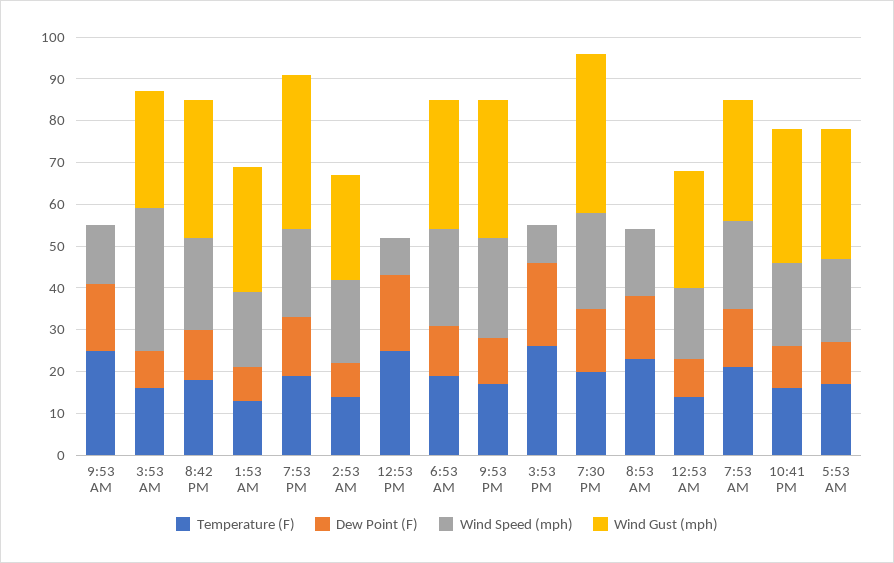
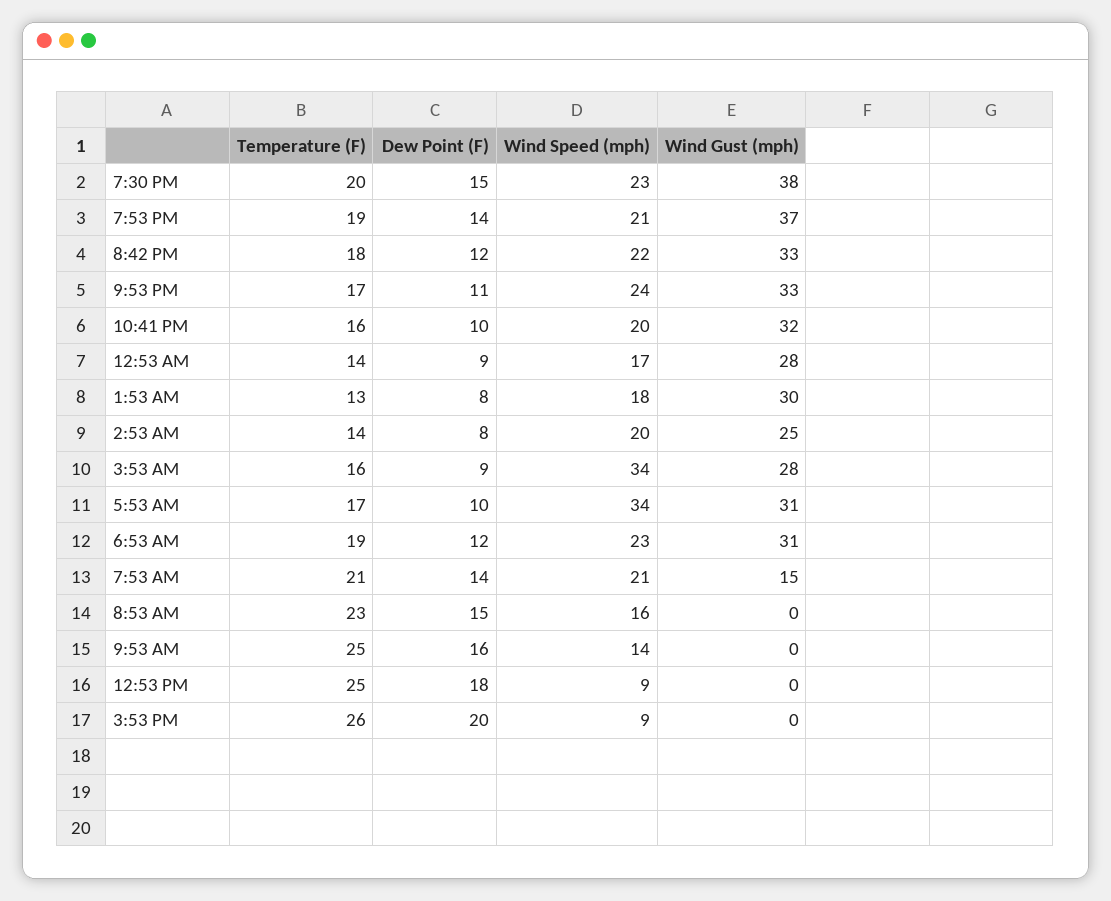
  {
    "Temperature (F)": {
      "9:53 AM": 25,
      "3:53 AM": 16,
      "8:42 PM": 18,
      "1:53 AM": 13,
      "7:53 PM": 19,
      "2:53 AM": 14,
      "12:53 PM": 25,
      "6:53 AM": 19,
      "9:53 PM": 17,
      "3:53 PM": 26,
      "7:30 PM": 20,
      "8:53 AM": 23,
      "12:53 AM": 14,
      "7:53 AM": 21,
      "10:41 PM": 16,
      "5:53 AM": 17
    },
    "Dew Point (F)": {
      "9:53 AM": 16,
      "3:53 AM": 9,
      "8:42 PM": 12,
      "1:53 AM": 8,
      "7:53 PM": 14,
      "2:53 AM": 8,
      "12:53 PM": 18,
      "6:53 AM": 12,
      "9:53 PM": 11,
      "3:53 PM": 20,
      "7:30 PM": 15,
      "8:53 AM": 15,
      "12:53 AM": 9,
      "7:53 AM": 14,
      "10:41 PM": 10,
      "5:53 AM": 10
    },
    "Wind Speed (mph)": {
      "9:53 AM": 14,
      "3:53 AM": 34,
      "8:42 PM": 22,
      "1:53 AM": 18,
      "7:53 PM": 21,
      "2:53 AM": 20,
      "12:53 PM": 9,
      "6:53 AM": 23,
      "9:53 PM": 24,
      "3:53 PM": 9,
      "7:30 PM": 23,
      "8:53 AM": 16,
      "12:53 AM": 17,
      "7:53 AM": 21,
      "10:41 PM": 20,
-     "5:53 AM": 20
+     "5:53 AM": 34
    },
    "Wind Gust (mph)": {
      "9:53 AM": 0,
      "3:53 AM": 28,
      "8:42 PM": 33,
      "1:53 AM": 30,
      "7:53 PM": 37,
      "2:53 AM": 25,
      "12:53 PM": 0,
      "6:53 AM": 31,
      "9:53 PM": 33,
      "3:53 PM": 0,
      "7:30 PM": 38,
      "8:53 AM": 0,
      "12:53 AM": 28,
-     "7:53 AM": 30,
+     "7:53 AM": 15,
      "10:41 PM": 32,
      "5:53 AM": 31
    }
  }

